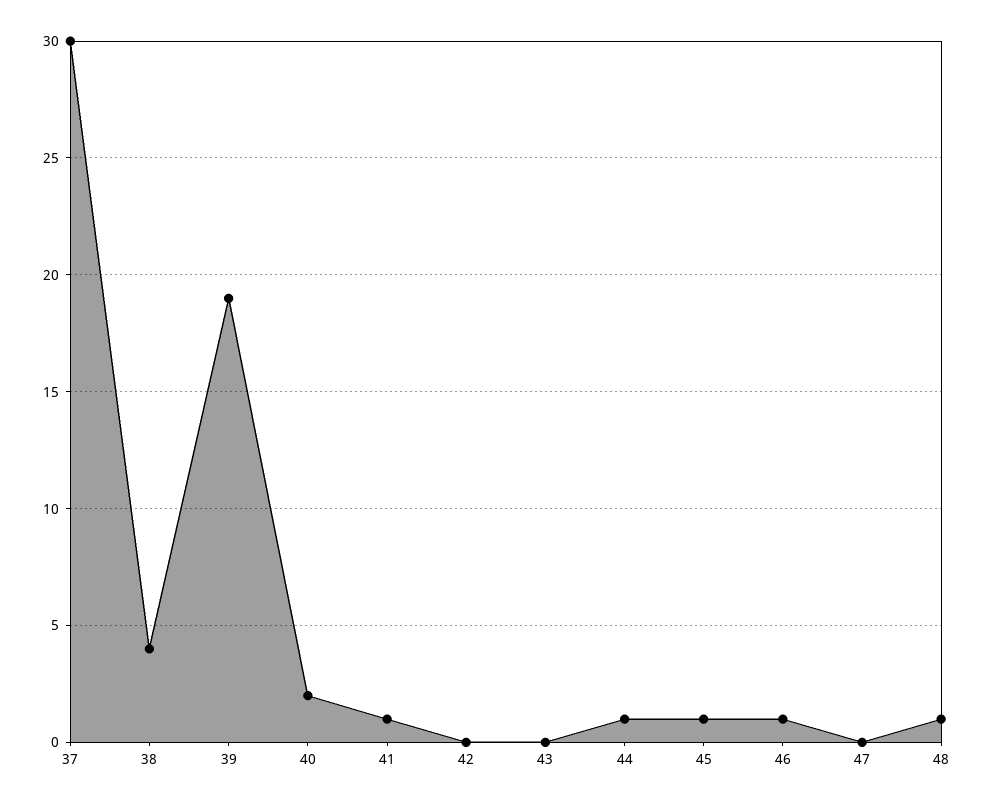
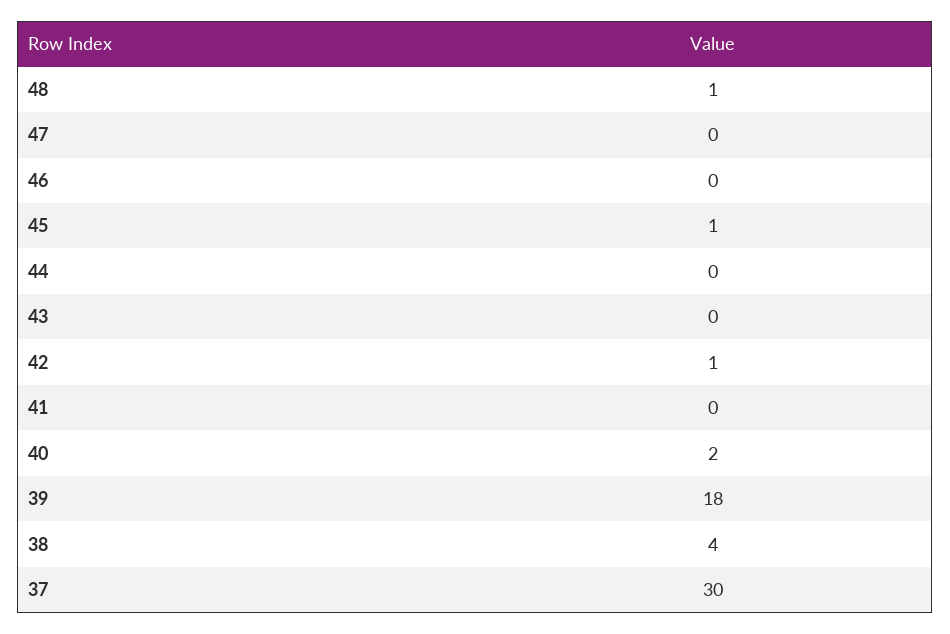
  {
    "37": 30,
    "38": 4,
-   "39": 19,
+   "39": 18,
    "40": 2,
-   "41": 1,
+   "41": 0,
-   "42": 0,
+   "42": 1,
    "43": 0,
-   "44": 1,
+   "44": 0,
    "45": 1,
-   "46": 1,
+   "46": 0,
    "47": 0,
    "48": 1
  }

